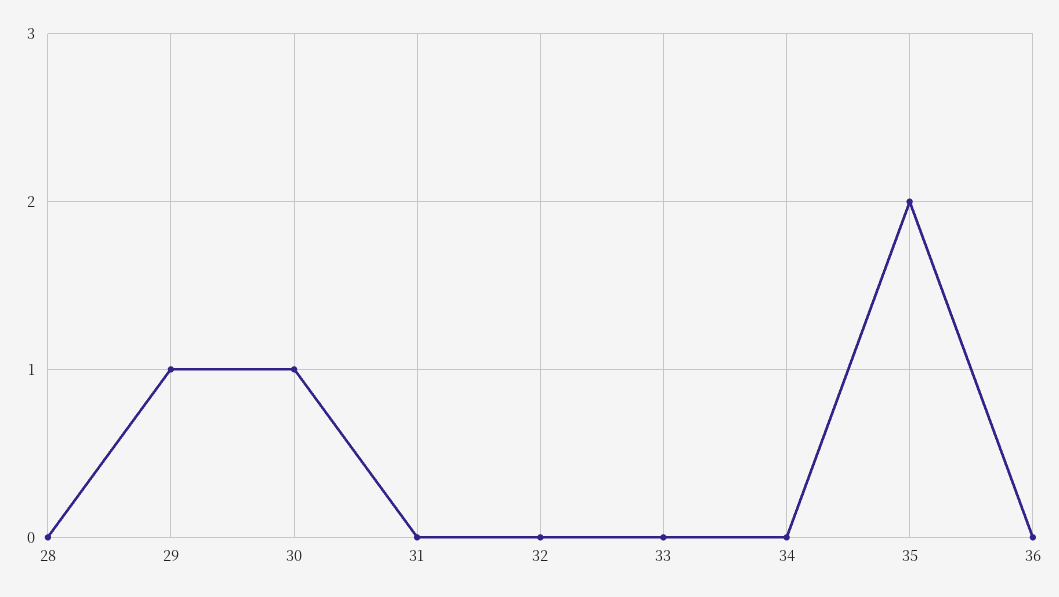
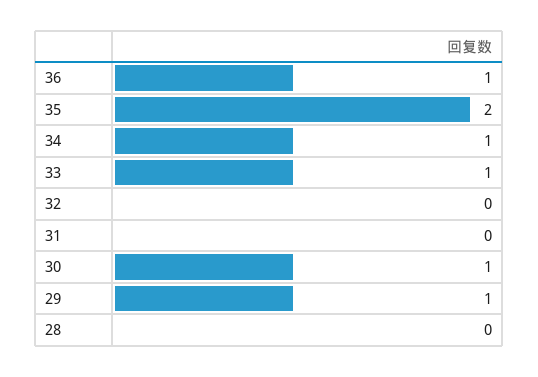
  {
    "28": 0,
    "29": 1,
    "30": 1,
    "31": 0,
    "32": 0,
-   "33": 0,
+   "33": 1,
-   "34": 0,
+   "34": 1,
    "35": 2,
-   "36": 0
+   "36": 1
  }

